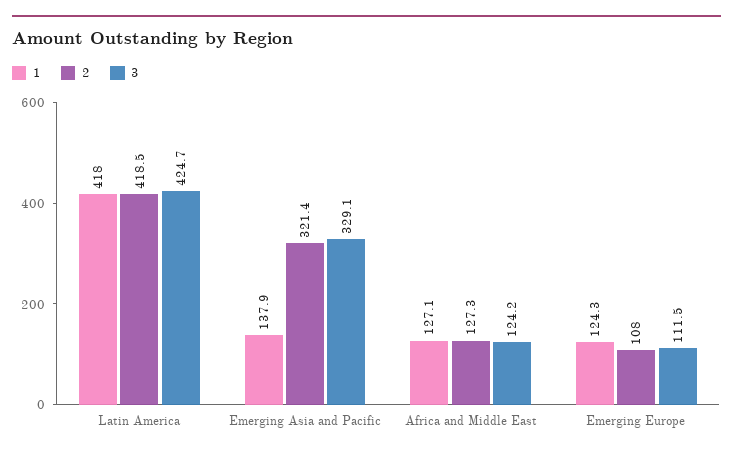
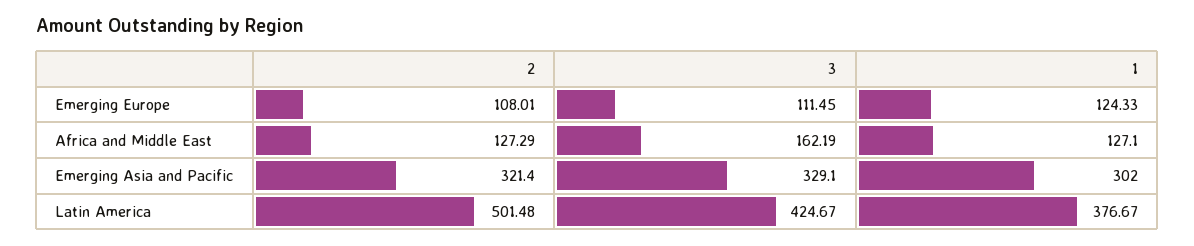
  {
    "1": {
-     "Latin America": 418,
+     "Latin America": 376.67,
-     "Emerging Asia and Pacific": 137.9,
+     "Emerging Asia and Pacific": 302,
      "Africa and Middle East": 127.1,
      "Emerging Europe": 124.33
    },
    "2": {
-     "Latin America": 418.5,
+     "Latin America": 501.48,
      "Emerging Asia and Pacific": 321.4,
      "Africa and Middle East": 127.29,
      "Emerging Europe": 108.01
    },
    "3": {
      "Latin America": 424.67,
      "Emerging Asia and Pacific": 329.1,
-     "Africa and Middle East": 124.2,
+     "Africa and Middle East": 162.19,
      "Emerging Europe": 111.45
    }
  }

